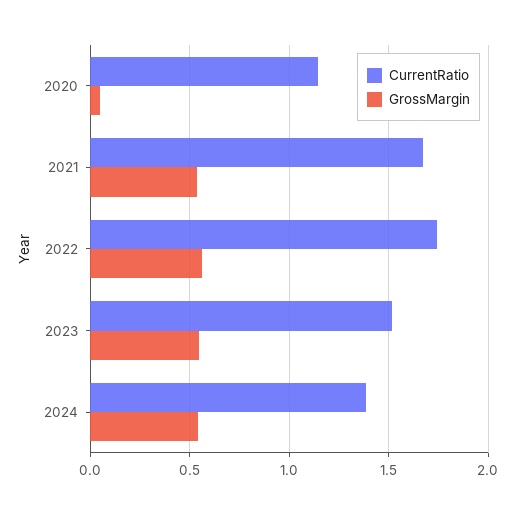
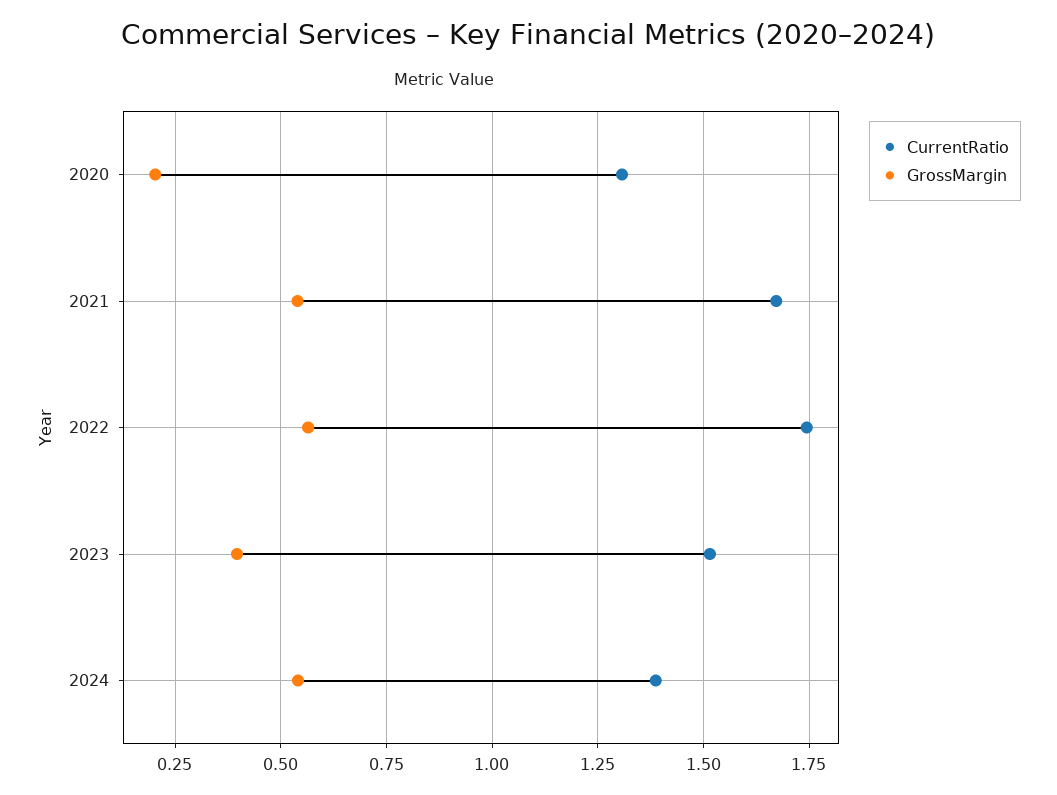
  {
    "CurrentRatio": {
-     "2020": 1.15,
+     "2020": 1.3,
      "2021": 1.675,
      "2022": 1.75,
      "2023": 1.525,
      "2024": 1.375
    },
    "GrossMargin": {
-     "2020": 0.05,
+     "2020": 0.2,
      "2021": 0.55,
      "2022": 0.575,
-     "2023": 0.55,
+     "2023": 0.4,
      "2024": 0.55
    }
  }

